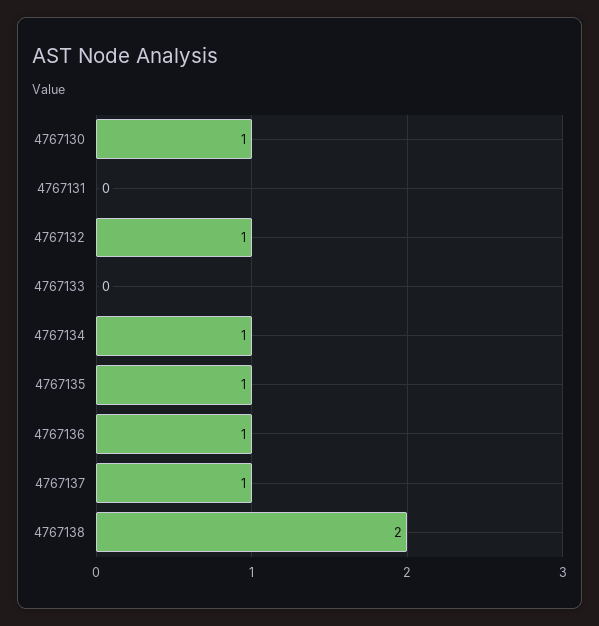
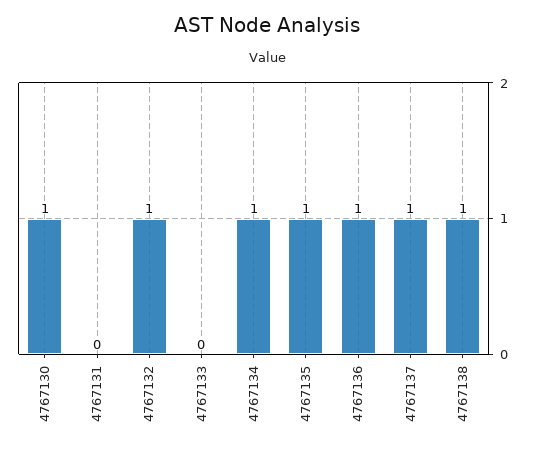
  {
    "4767130": 1,
    "4767131": 0,
    "4767132": 1,
    "4767133": 0,
    "4767134": 1,
    "4767135": 1,
    "4767136": 1,
    "4767137": 1,
-   "4767138": 2
+   "4767138": 1
  }

